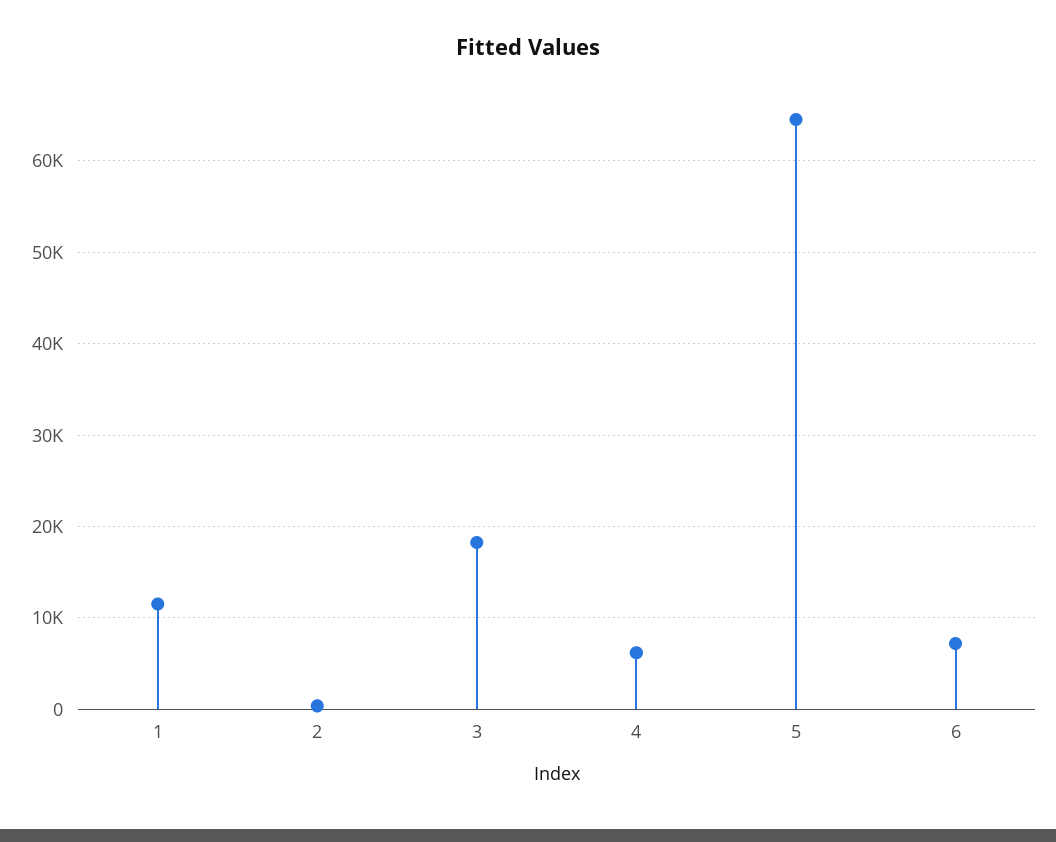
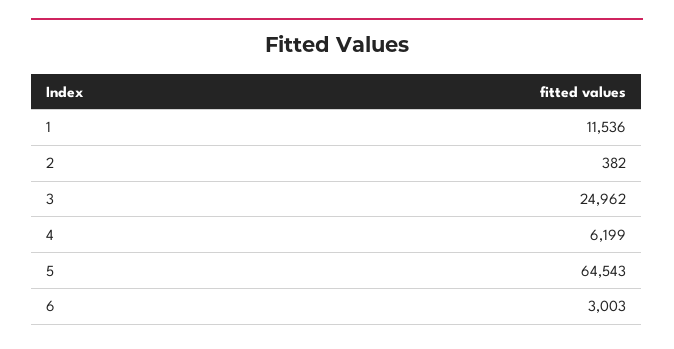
  {
    "1": 11536,
    "2": 382,
-   "3": 18000,
+   "3": 24962,
    "4": 6199,
    "5": 64543,
-   "6": 7000
+   "6": 3003
  }

